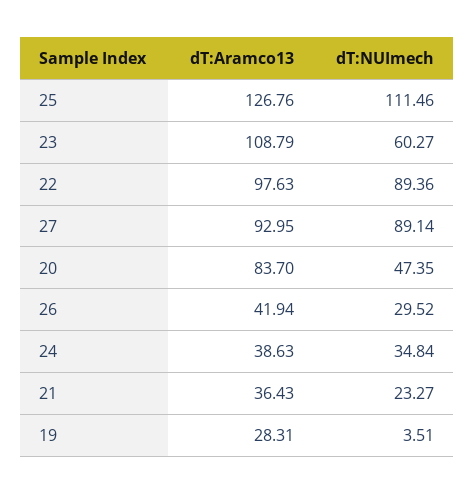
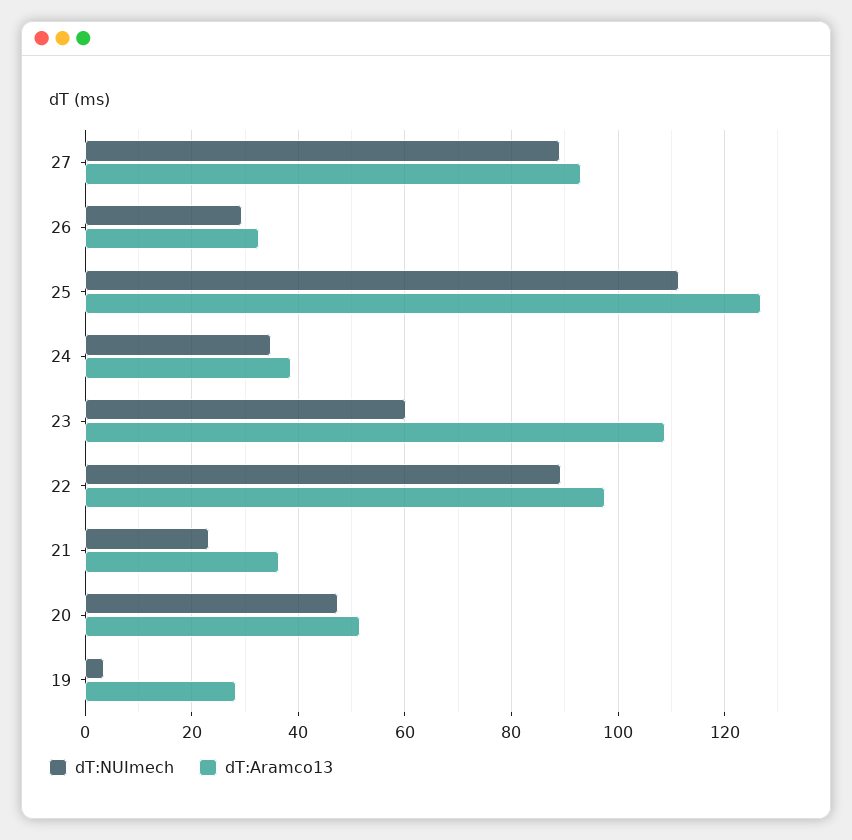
  {
    "dT:Aramco13": {
      "25": 126.76,
      "23": 108.79,
      "22": 97.63,
      "27": 92.95,
-     "20": 83.7,
+     "20": 52,
-     "26": 41.94,
+     "26": 32,
      "24": 38.63,
      "21": 36.43,
      "19": 28.31
    },
    "dT:NUImech": {
      "25": 111.46,
      "23": 60.27,
      "22": 89.36,
      "27": 89.14,
      "20": 47.35,
      "26": 29.52,
      "24": 34.84,
      "21": 23.27,
      "19": 3.51
    }
  }

